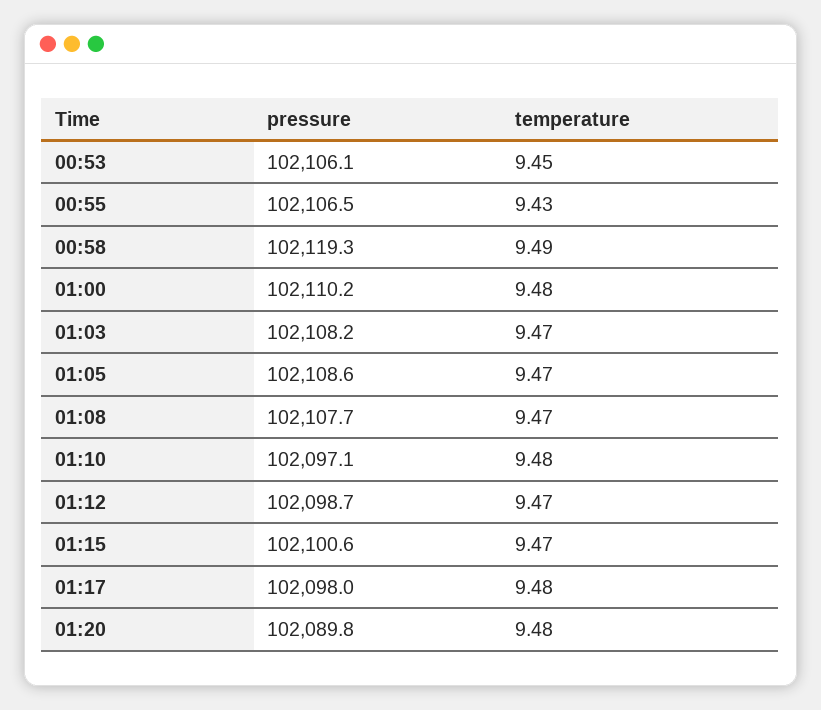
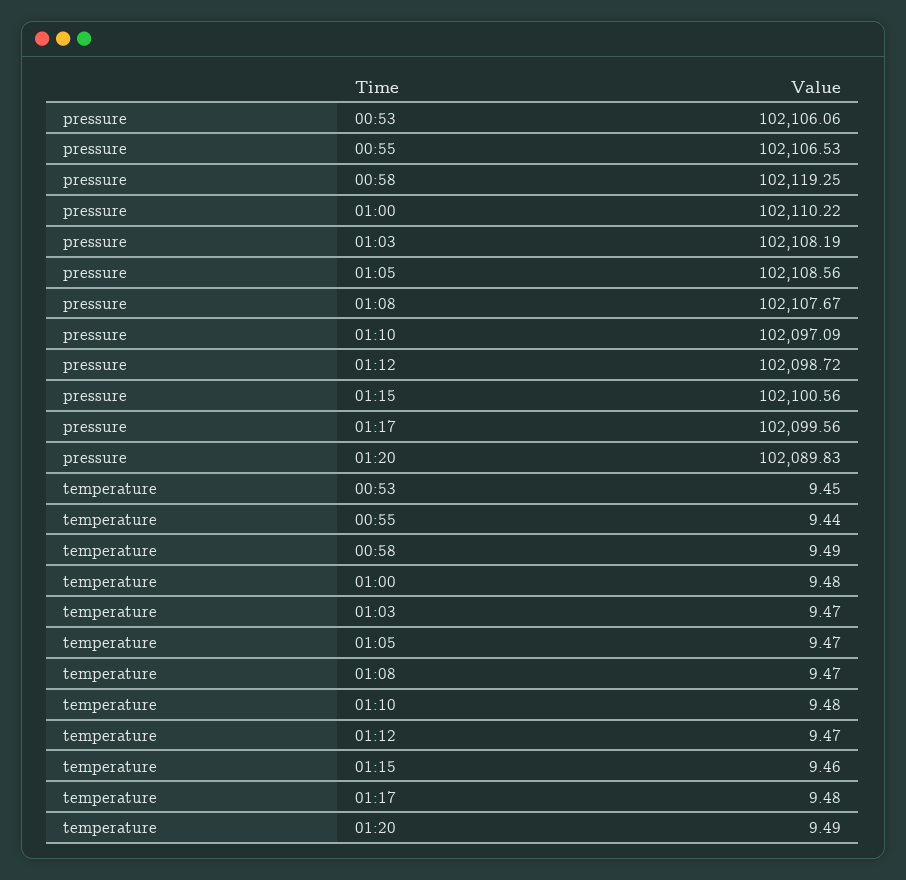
  {
    "pressure": {
      "00:53": 102106.06,
      "00:55": 102106.53,
      "00:58": 102119.25,
      "01:00": 102110.22,
      "01:03": 102108.19,
      "01:05": 102108.56,
      "01:08": 102107.67,
      "01:10": 102097.09,
      "01:12": 102098.72,
      "01:15": 102100.56,
-     "01:17": 102098,
+     "01:17": 102099.56,
      "01:20": 102089.83
    },
    "temperature": {
      "00:53": 9.45,
-     "00:55": 9.43,
+     "00:55": 9.44,
      "00:58": 9.49,
      "01:00": 9.48,
      "01:03": 9.47,
      "01:05": 9.47,
      "01:08": 9.47,
      "01:10": 9.48,
      "01:12": 9.47,
-     "01:15": 9.47,
+     "01:15": 9.46,
      "01:17": 9.48,
-     "01:20": 9.48
+     "01:20": 9.49
    }
  }

